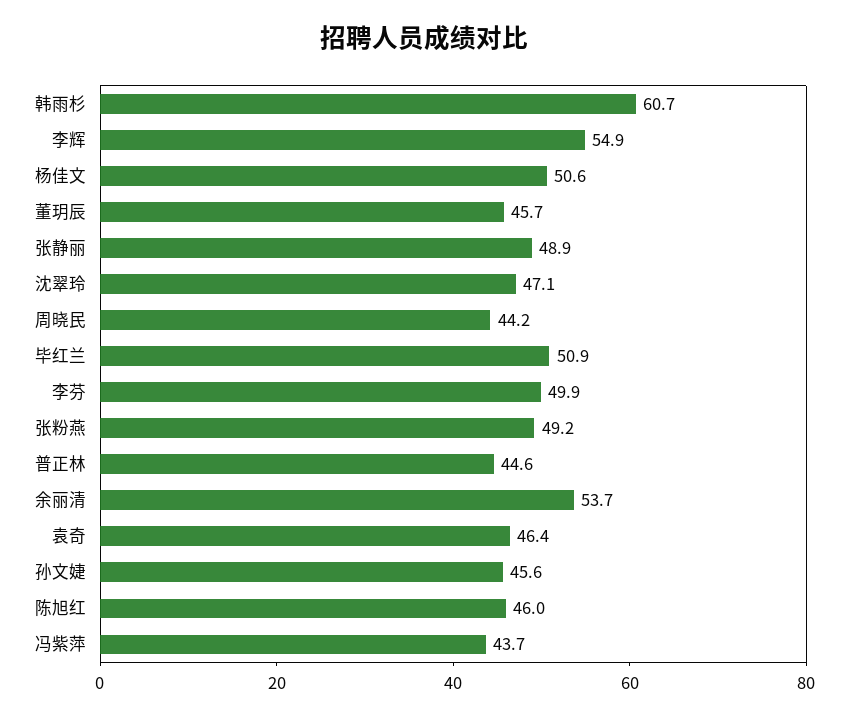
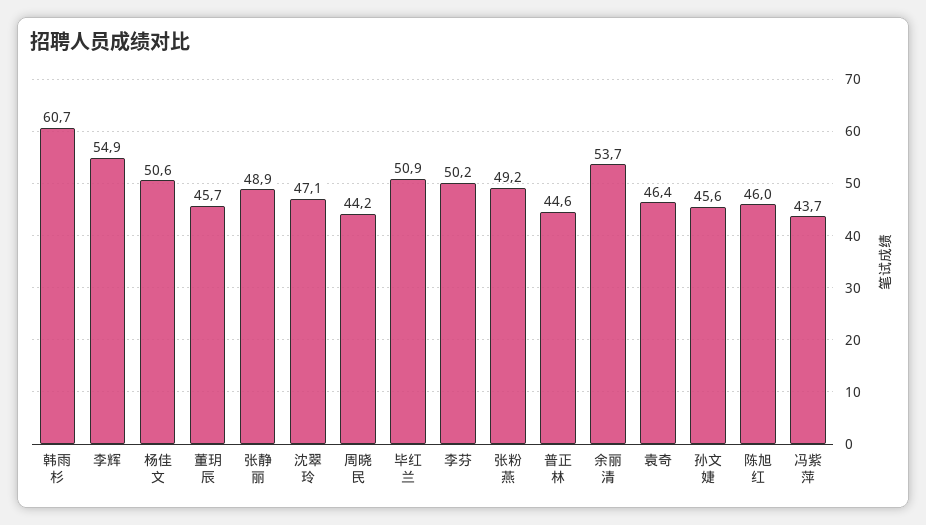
  {
    "韩雨杉": 60.7,
    "李辉": 54.9,
    "杨佳文": 50.6,
    "董玥辰": 45.7,
    "张静丽": 48.9,
    "沈翠玲": 47.1,
    "周晓民": 44.2,
    "毕红兰": 50.9,
-   "李芬": 49.9,
+   "李芬": 50.2,
    "张粉燕": 49.2,
    "普正林": 44.6,
    "余丽清": 53.7,
    "袁奇": 46.4,
    "孙文婕": 45.6,
    "陈旭红": 46,
    "冯紫萍": 43.7
  }

